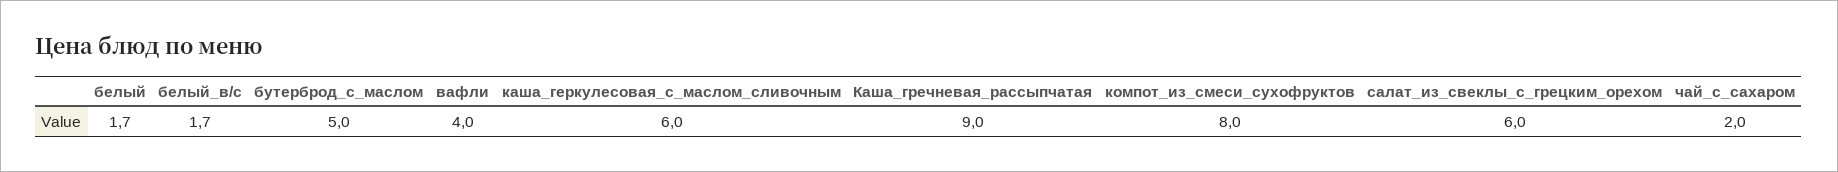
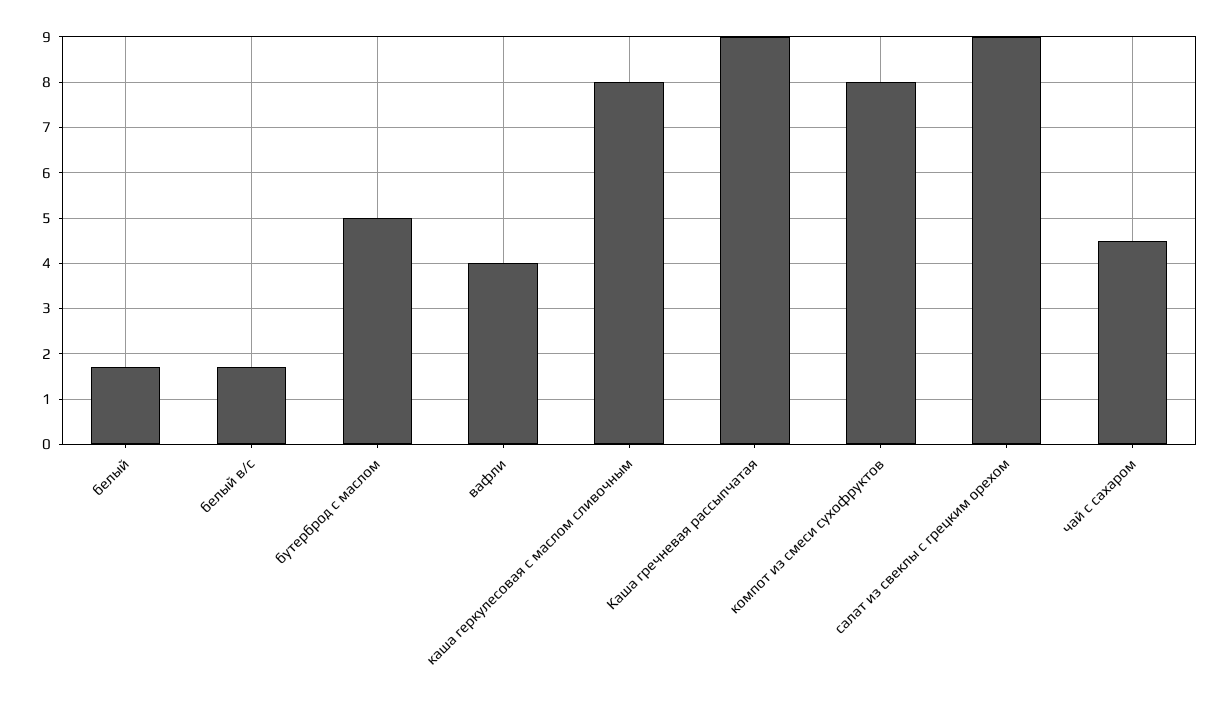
  {
    "белый": 1.7,
    "белый_в/с": 1.7,
    "бутерброд_с_маслом": 5,
    "вафли": 4,
-   "каша_геркулесовая_с_маслом_сливочным": 6,
+   "каша_геркулесовая_с_маслом_сливочным": 8,
    "Каша_гречневая_рассыпчатая": 9,
    "компот_из_смеси_сухофруктов": 8,
-   "салат_из_свеклы_с_грецким_орехом": 6,
+   "салат_из_свеклы_с_грецким_орехом": 9,
-   "чай_с_сахаром": 2
+   "чай_с_сахаром": 4.5
  }

